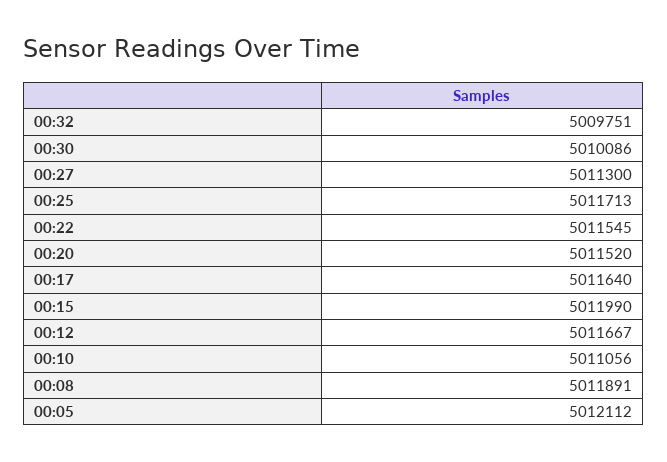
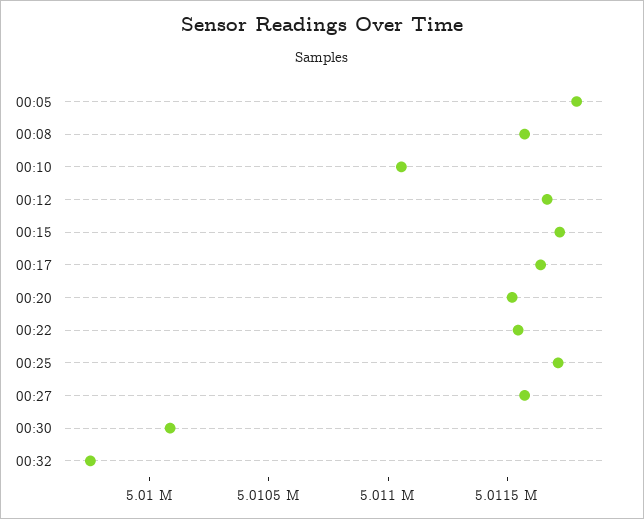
  {
    "00:32": 5009751,
    "00:30": 5010086,
-   "00:27": 5011300,
+   "00:27": 5011600,
    "00:25": 5011713,
    "00:22": 5011545,
    "00:20": 5011520,
    "00:17": 5011640,
-   "00:15": 5011990,
+   "00:15": 5011700,
    "00:12": 5011667,
    "00:10": 5011056,
-   "00:08": 5011891,
+   "00:08": 5011600,
-   "00:05": 5012112
+   "00:05": 5011800
  }

